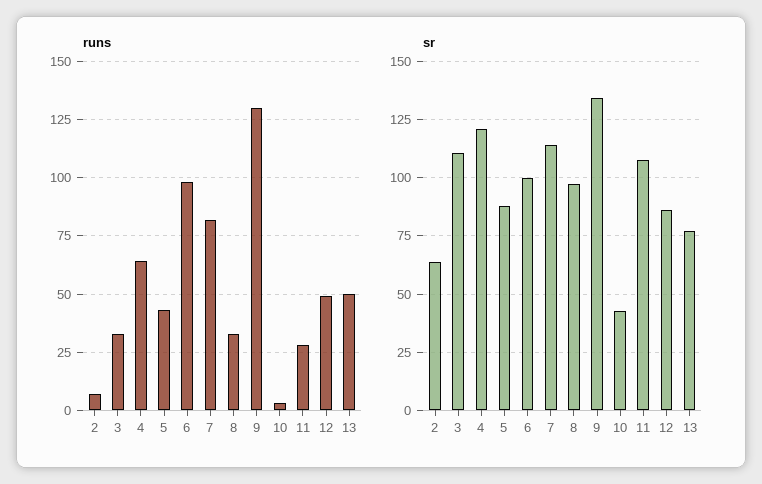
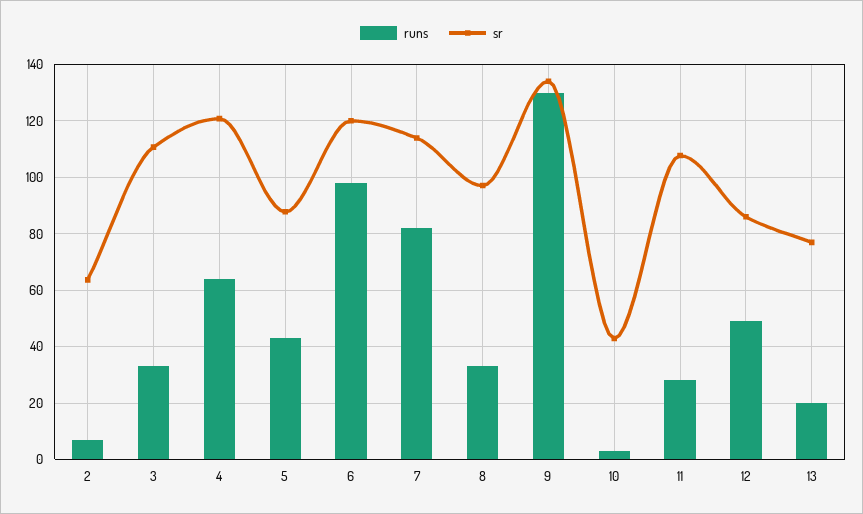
  {
    "runs": {
      "2": 7.5,
      "3": 32.5,
      "4": 65,
      "5": 42.5,
      "6": 97.5,
      "7": 82.5,
      "8": 32.5,
      "9": 130,
      "10": 2.5,
      "11": 27.5,
      "12": 50,
-     "13": 50
+     "13": 20
    },
    "sr": {
      "2": 62.5,
      "3": 110,
      "4": 120,
      "5": 87.5,
-     "6": 100,
+     "6": 120,
      "7": 115,
      "8": 97.5,
      "9": 135,
      "10": 42.5,
      "11": 107.5,
      "12": 85,
      "13": 77.5
    }
  }

